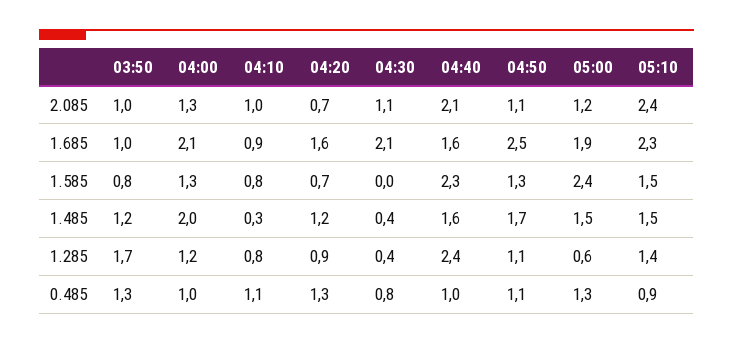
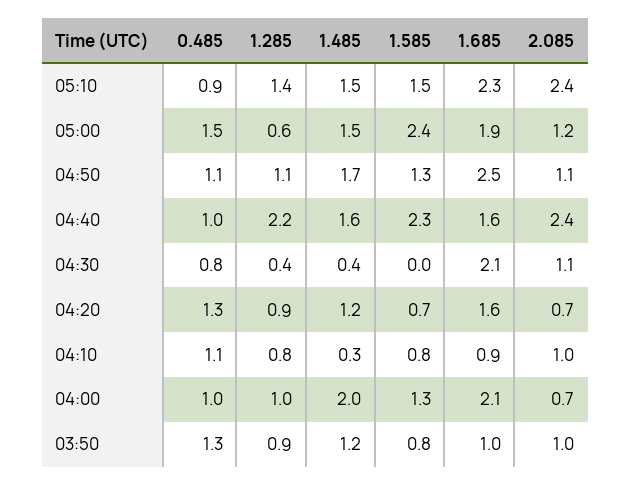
  {
    "03:50": {
      "2.085": 1,
      "1.685": 1,
      "1.585": 0.8,
      "1.485": 1.2,
-     "1.285": 1.7,
+     "1.285": 0.9,
      "0.485": 1.3
    },
    "04:00": {
-     "2.085": 1.3,
+     "2.085": 0.7,
      "1.685": 2.1,
      "1.585": 1.3,
      "1.485": 2,
-     "1.285": 1.2,
+     "1.285": 1,
      "0.485": 1
    },
    "04:10": {
      "2.085": 1,
      "1.685": 0.9,
      "1.585": 0.8,
      "1.485": 0.3,
      "1.285": 0.8,
      "0.485": 1.1
    },
    "04:20": {
      "2.085": 0.7,
      "1.685": 1.6,
      "1.585": 0.7,
      "1.485": 1.2,
      "1.285": 0.9,
      "0.485": 1.3
    },
    "04:30": {
      "2.085": 1.1,
      "1.685": 2.1,
      "1.585": 0,
      "1.485": 0.4,
      "1.285": 0.4,
      "0.485": 0.8
    },
    "04:40": {
-     "2.085": 2.1,
+     "2.085": 2.4,
      "1.685": 1.6,
      "1.585": 2.3,
      "1.485": 1.6,
-     "1.285": 2.4,
+     "1.285": 2.2,
      "0.485": 1
    },
    "04:50": {
      "2.085": 1.1,
      "1.685": 2.5,
      "1.585": 1.3,
      "1.485": 1.7,
      "1.285": 1.1,
      "0.485": 1.1
    },
    "05:00": {
      "2.085": 1.2,
      "1.685": 1.9,
      "1.585": 2.4,
      "1.485": 1.5,
      "1.285": 0.6,
-     "0.485": 1.3
+     "0.485": 1.5
    },
    "05:10": {
      "2.085": 2.4,
      "1.685": 2.3,
      "1.585": 1.5,
      "1.485": 1.5,
      "1.285": 1.4,
      "0.485": 0.9
    }
  }

